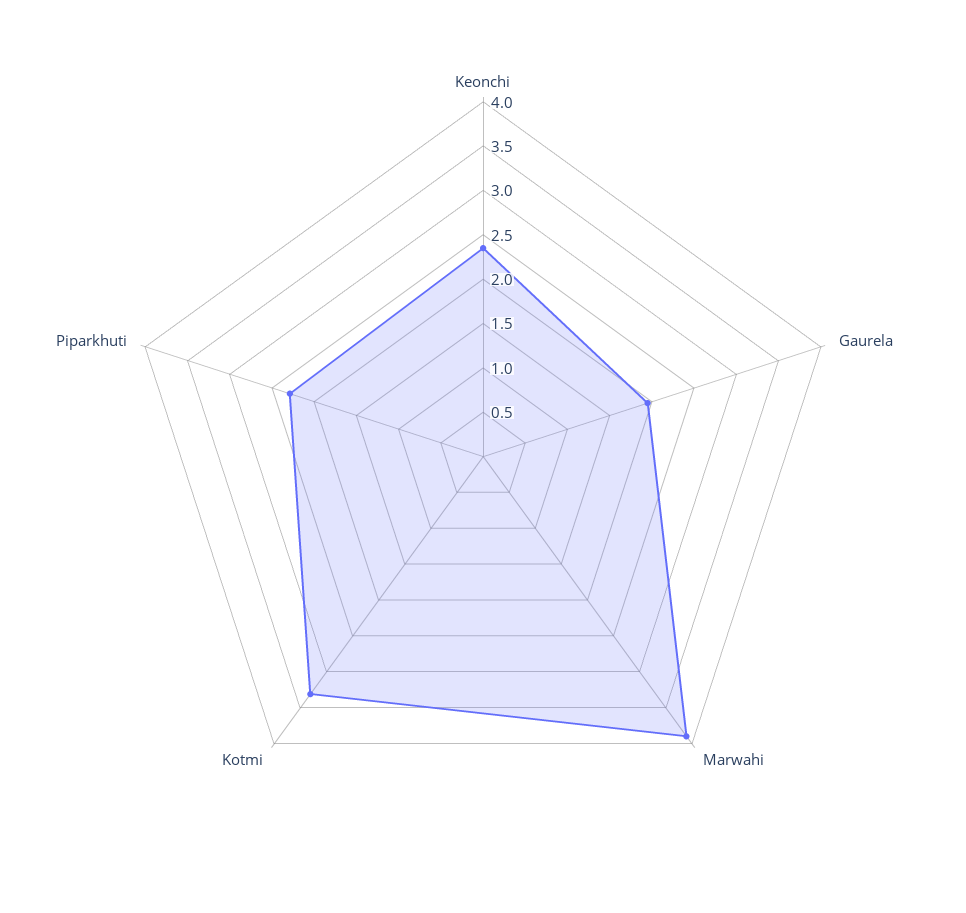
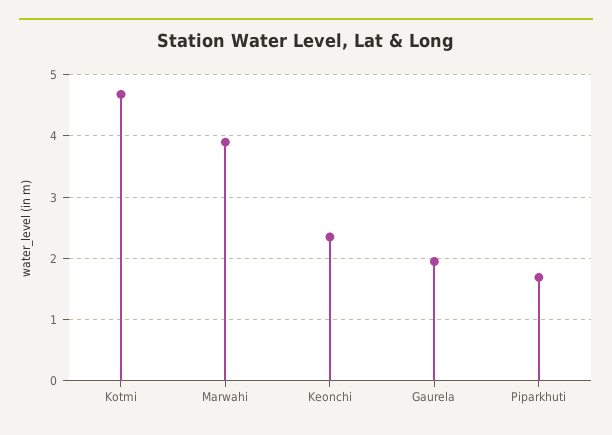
  {
    "Keonchi": 2.4,
    "Gaurela": 2,
    "Marwahi": 3.9,
-   "Kotmi": 3.3,
+   "Kotmi": 4.7,
-   "Piparkhuti": 2.3
+   "Piparkhuti": 1.7
  }

